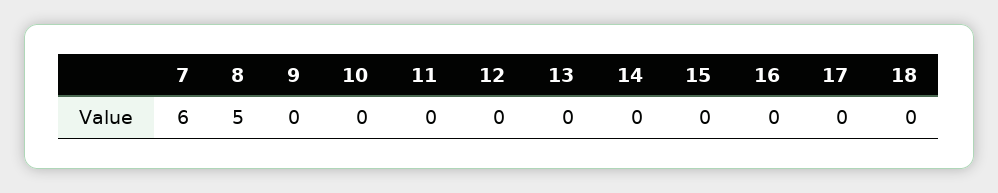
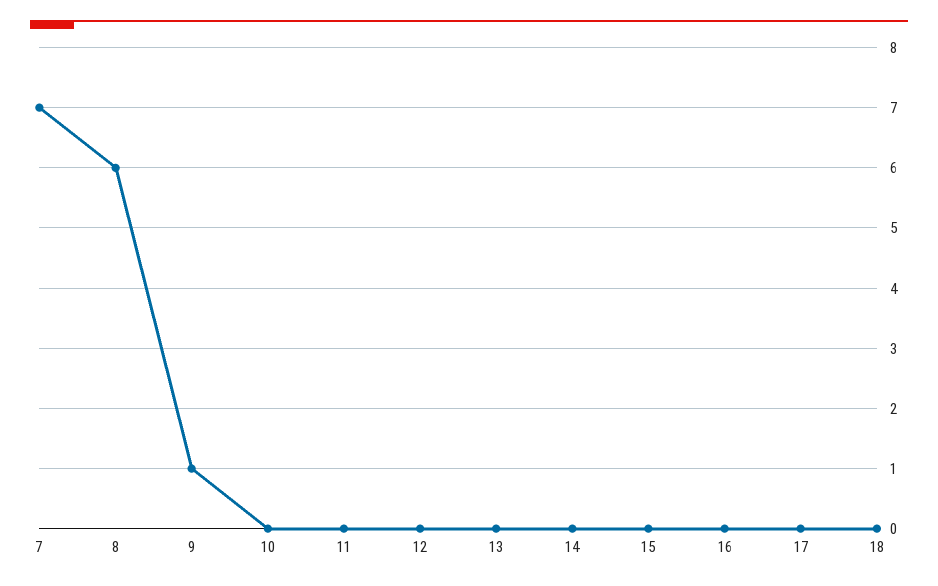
  {
-   "7": 6,
+   "7": 7,
-   "8": 5,
+   "8": 6,
-   "9": 0,
+   "9": 1,
    "10": 0,
    "11": 0,
    "12": 0,
    "13": 0,
    "14": 0,
    "15": 0,
    "16": 0,
    "17": 0,
    "18": 0
  }

